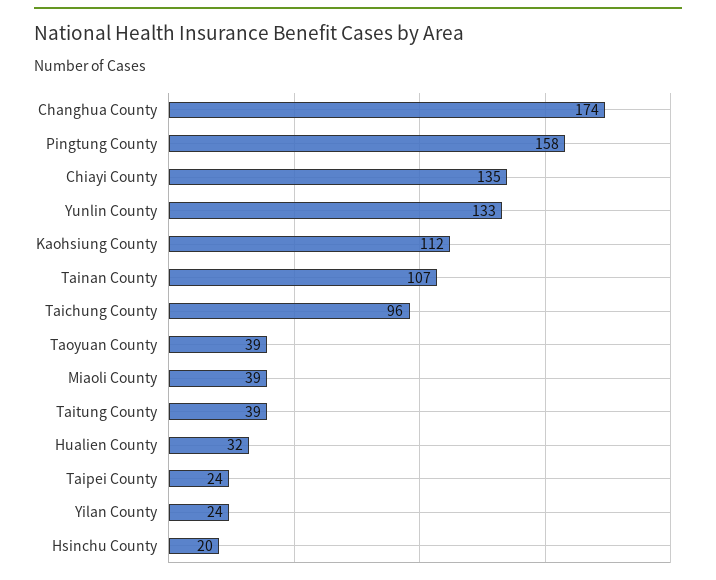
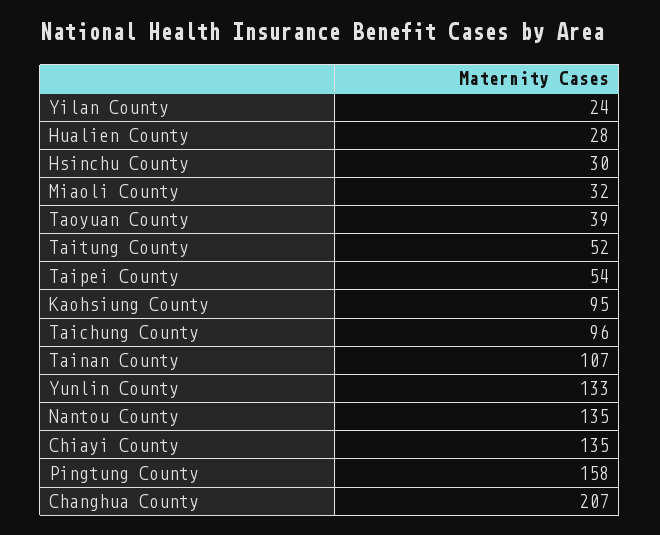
  {
-   "Changhua County": 174,
+   "Changhua County": 207,
    "Pingtung County": 158,
    "Chiayi County": 135,
    "Yunlin County": 133,
-   "Kaohsiung County": 112,
+   "Kaohsiung County": 95,
    "Tainan County": 107,
    "Taichung County": 96,
    "Taoyuan County": 39,
-   "Miaoli County": 39,
+   "Miaoli County": 32,
-   "Taitung County": 39,
+   "Taitung County": 52,
-   "Hualien County": 32,
+   "Hualien County": 28,
-   "Taipei County": 24,
+   "Taipei County": 54,
    "Yilan County": 24,
-   "Hsinchu County": 20
+   "Hsinchu County": 30,
+   "Nantou County": 135
  }

